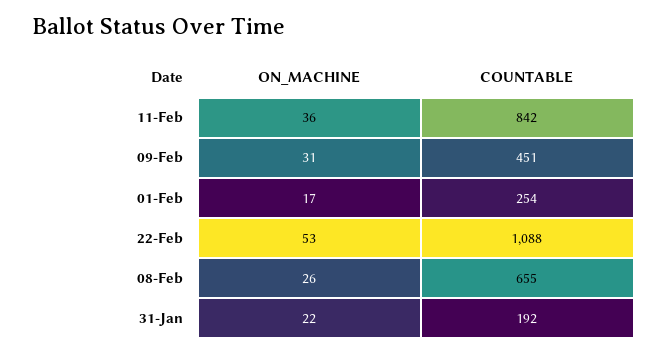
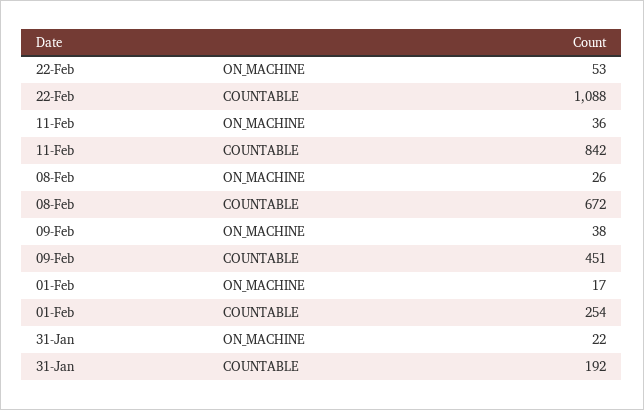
  {
    "ON_MACHINE": {
      "11-Feb": 36,
-     "09-Feb": 31,
+     "09-Feb": 38,
      "01-Feb": 17,
      "22-Feb": 53,
      "08-Feb": 26,
      "31-Jan": 22
    },
    "COUNTABLE": {
      "11-Feb": 842,
      "09-Feb": 451,
      "01-Feb": 254,
      "22-Feb": 1088,
-     "08-Feb": 655,
+     "08-Feb": 672,
      "31-Jan": 192
    }
  }

